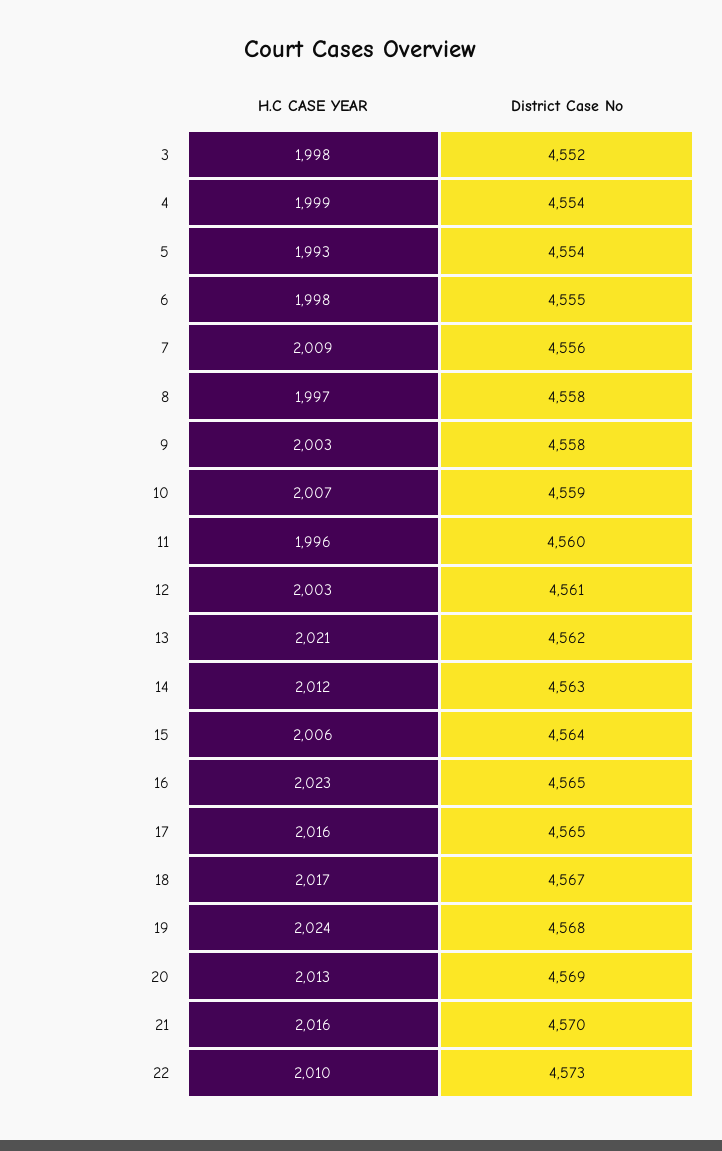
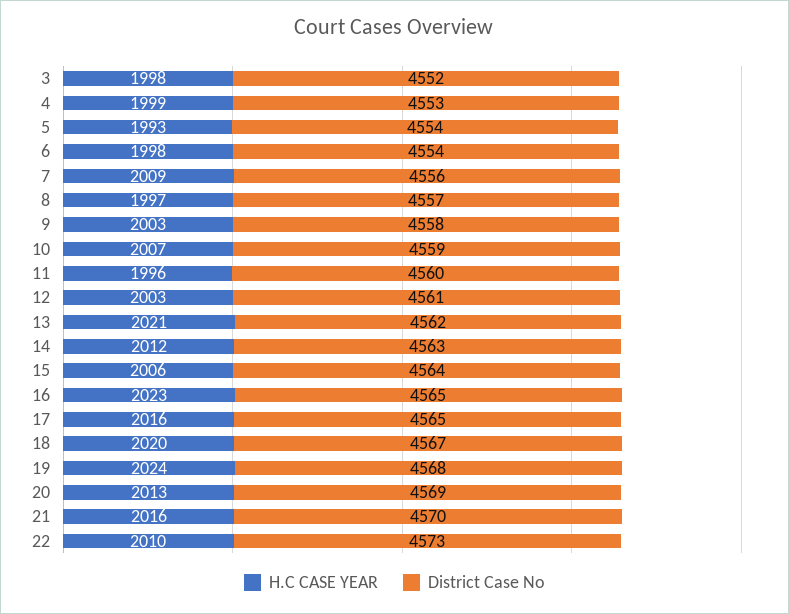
  {
    "H.C CASE YEAR": {
      "3": 1998,
      "4": 1999,
      "5": 1993,
      "6": 1998,
      "7": 2009,
      "8": 1997,
      "9": 2003,
      "10": 2007,
      "11": 1996,
      "12": 2003,
      "13": 2021,
      "14": 2012,
      "15": 2006,
      "16": 2023,
      "17": 2016,
-     "18": 2017,
+     "18": 2020,
      "19": 2024,
      "20": 2013,
      "21": 2016,
      "22": 2010
    },
    "District Case No": {
      "3": 4552,
-     "4": 4554,
+     "4": 4553,
      "5": 4554,
-     "6": 4555,
+     "6": 4554,
      "7": 4556,
-     "8": 4558,
+     "8": 4557,
      "9": 4558,
      "10": 4559,
      "11": 4560,
      "12": 4561,
      "13": 4562,
      "14": 4563,
      "15": 4564,
      "16": 4565,
      "17": 4565,
      "18": 4567,
      "19": 4568,
      "20": 4569,
      "21": 4570,
      "22": 4573
    }
  }

